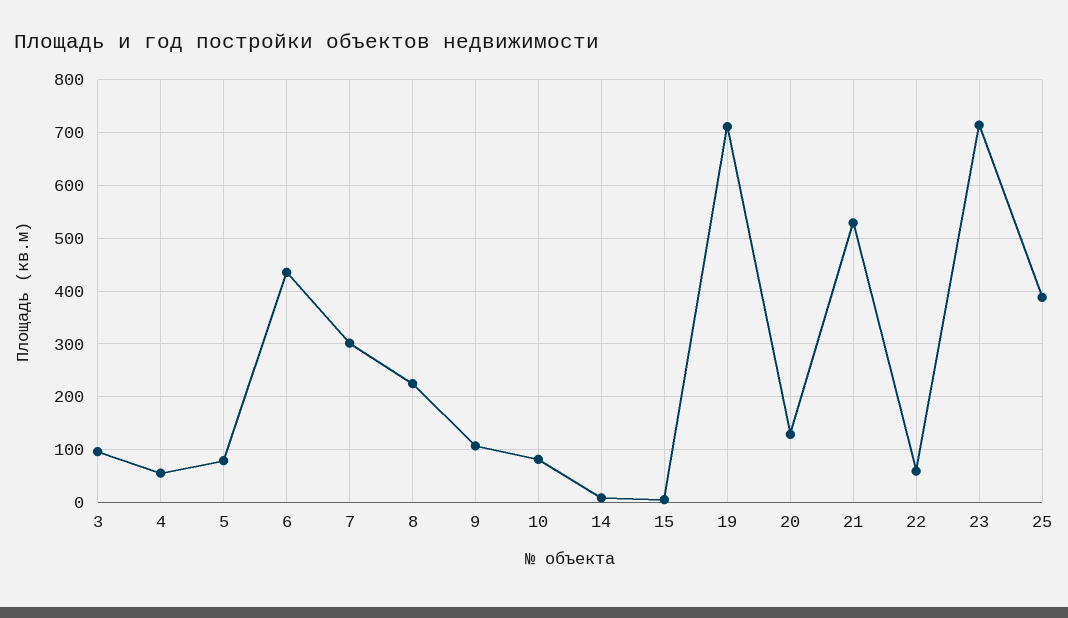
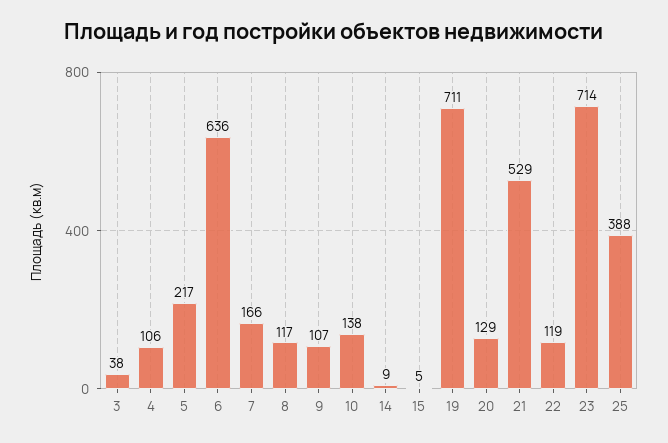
  {
-   "3": 100,
+   "3": 38,
-   "4": 60,
+   "4": 106,
-   "5": 80,
+   "5": 217,
-   "6": 440,
+   "6": 636,
-   "7": 300,
+   "7": 166,
-   "8": 220,
+   "8": 117,
    "9": 107,
-   "10": 80,
+   "10": 138,
    "14": 9,
    "15": 5,
    "19": 711,
    "20": 129,
    "21": 529,
-   "22": 60,
+   "22": 119,
    "23": 714,
    "25": 388
  }

